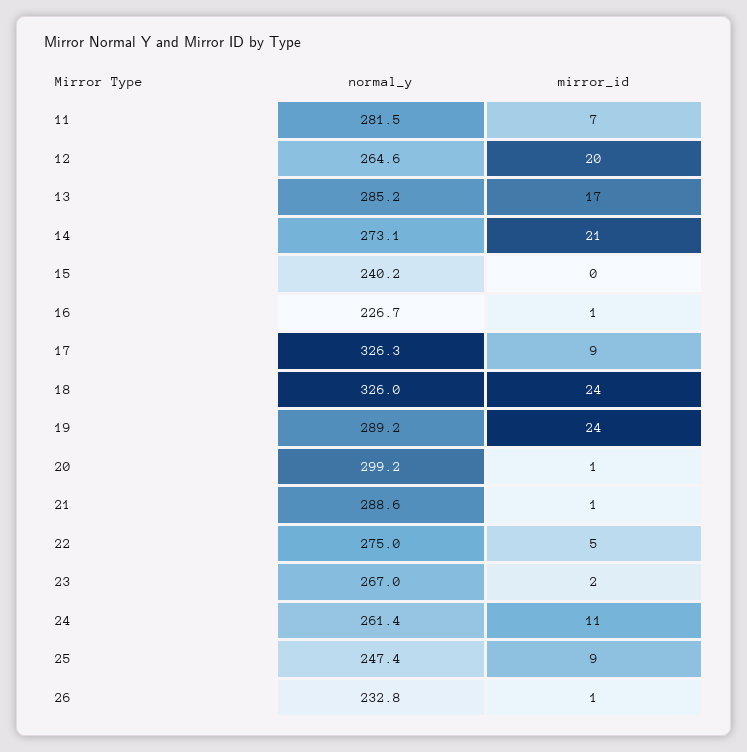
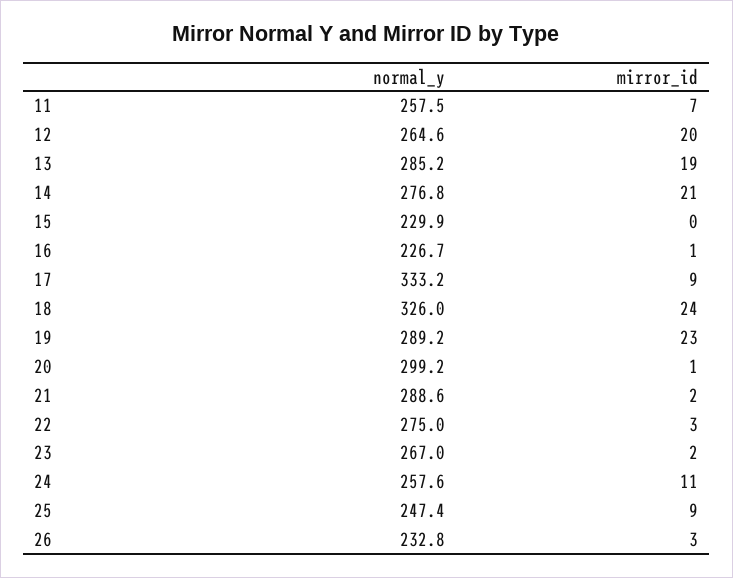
  {
    "normal_y": {
-     "11": 281.5,
+     "11": 257.5,
      "12": 264.6,
      "13": 285.2,
-     "14": 273.1,
+     "14": 276.8,
-     "15": 240.2,
+     "15": 229.9,
      "16": 226.7,
-     "17": 326.3,
+     "17": 333.2,
      "18": 326,
      "19": 289.2,
      "20": 299.2,
      "21": 288.6,
      "22": 275,
      "23": 267,
-     "24": 261.4,
+     "24": 257.6,
      "25": 247.4,
      "26": 232.8
    },
    "mirror_id": {
      "11": 7,
      "12": 20,
-     "13": 17,
+     "13": 19,
      "14": 21,
      "15": 0,
      "16": 1,
      "17": 9,
      "18": 24,
-     "19": 24,
+     "19": 23,
      "20": 1,
-     "21": 1,
+     "21": 2,
-     "22": 5,
+     "22": 3,
      "23": 2,
      "24": 11,
      "25": 9,
-     "26": 1
+     "26": 3
    }
  }

